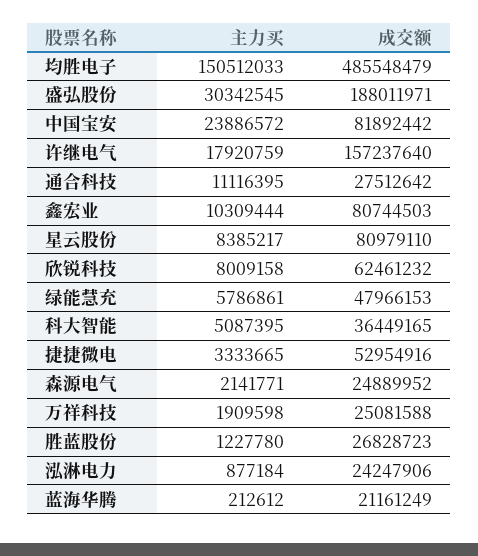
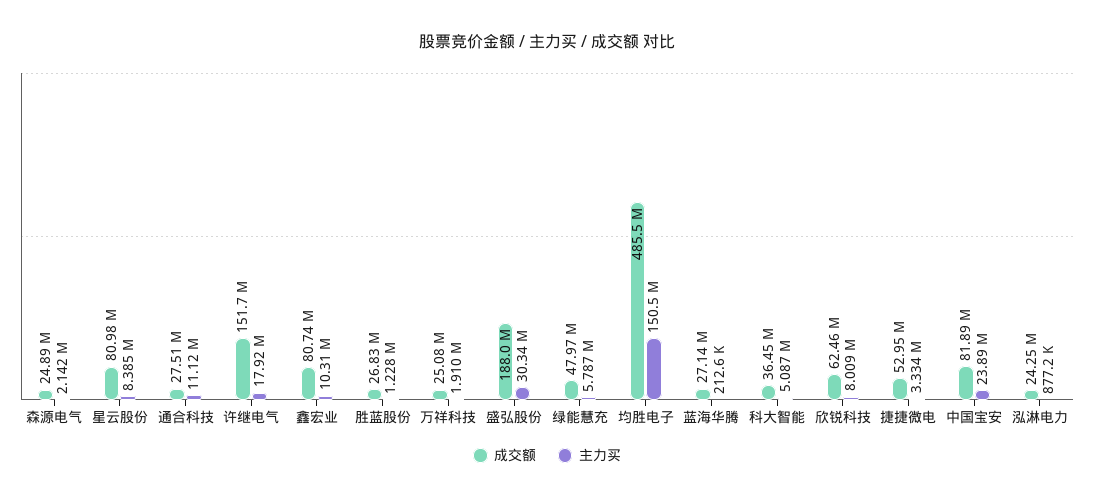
  {
    "主力买": {
      "均胜电子": 150512033,
      "盛弘股份": 30342545,
      "中国宝安": 23886572,
      "许继电气": 17920759,
      "通合科技": 11116395,
      "鑫宏业": 10309444,
      "星云股份": 8385217,
      "欣锐科技": 8009158,
      "绿能慧充": 5786861,
      "科大智能": 5087395,
      "捷捷微电": 3333665,
      "森源电气": 2141771,
      "万祥科技": 1909598,
      "胜蓝股份": 1227780,
      "泓淋电力": 877184,
      "蓝海华腾": 212612
    },
    "成交额": {
      "均胜电子": 485548479,
      "盛弘股份": 188011971,
      "中国宝安": 81892442,
-     "许继电气": 157237640,
+     "许继电气": 151700000,
      "通合科技": 27512642,
      "鑫宏业": 80744503,
      "星云股份": 80979110,
      "欣锐科技": 62461232,
      "绿能慧充": 47966153,
      "科大智能": 36449165,
      "捷捷微电": 52954916,
      "森源电气": 24889952,
      "万祥科技": 25081588,
      "胜蓝股份": 26828723,
      "泓淋电力": 24247906,
-     "蓝海华腾": 21161249
+     "蓝海华腾": 27140000
    }
  }

